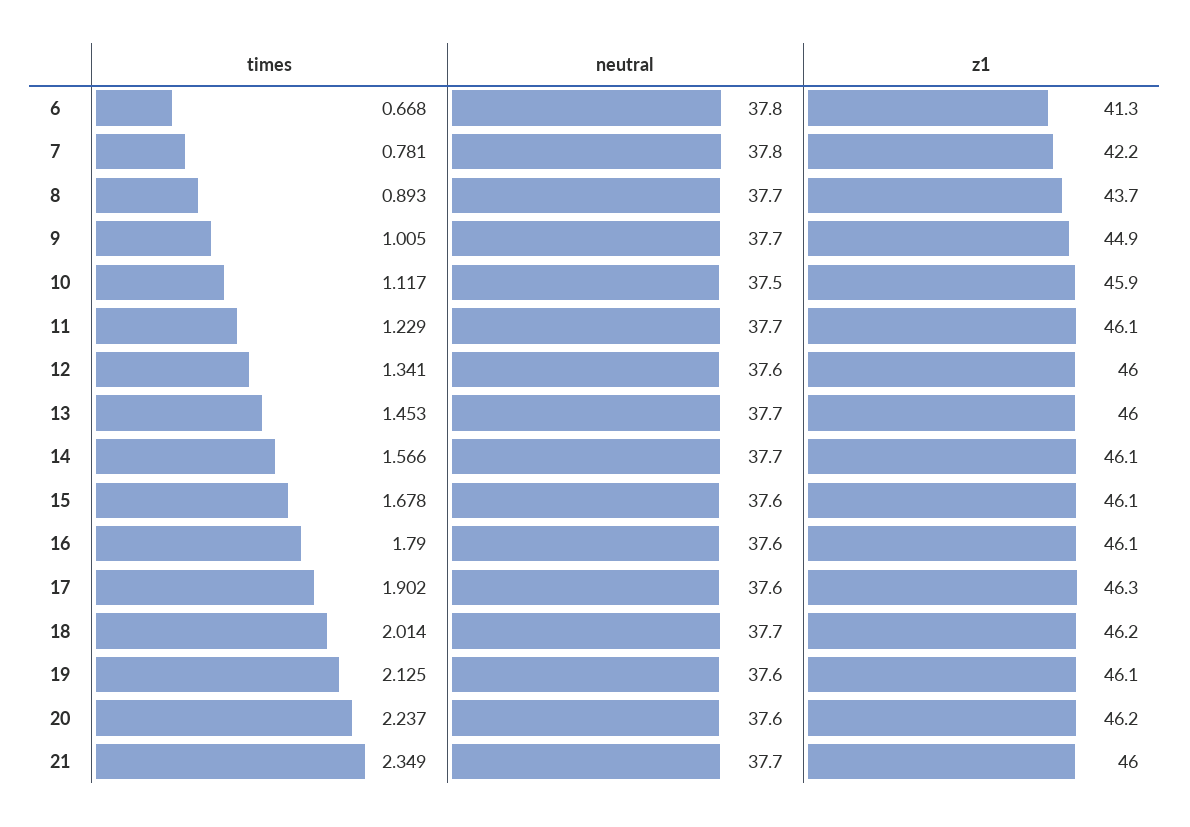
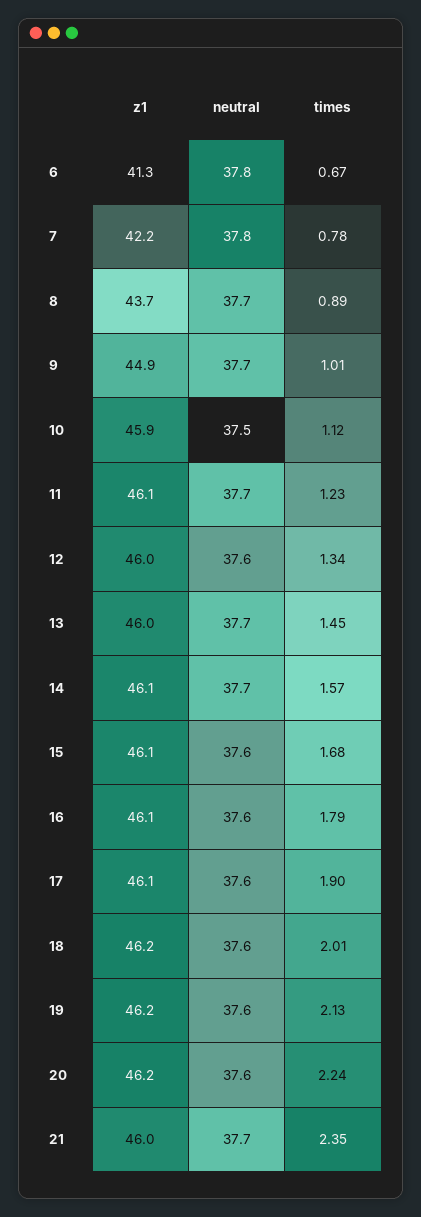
  {
    "times": {
      "6": 0.668,
      "7": 0.781,
      "8": 0.893,
      "9": 1.005,
      "10": 1.117,
      "11": 1.229,
      "12": 1.341,
      "13": 1.453,
      "14": 1.566,
      "15": 1.678,
      "16": 1.79,
      "17": 1.902,
      "18": 2.014,
      "19": 2.125,
      "20": 2.237,
      "21": 2.349
    },
    "neutral": {
      "6": 37.8,
      "7": 37.8,
      "8": 37.7,
      "9": 37.7,
      "10": 37.5,
      "11": 37.7,
      "12": 37.6,
      "13": 37.7,
      "14": 37.7,
      "15": 37.6,
      "16": 37.6,
      "17": 37.6,
-     "18": 37.7,
+     "18": 37.6,
      "19": 37.6,
      "20": 37.6,
      "21": 37.7
    },
    "z1": {
      "6": 41.3,
      "7": 42.2,
      "8": 43.7,
      "9": 44.9,
      "10": 45.9,
      "11": 46.1,
      "12": 46,
      "13": 46,
      "14": 46.1,
      "15": 46.1,
      "16": 46.1,
-     "17": 46.3,
+     "17": 46.1,
      "18": 46.2,
-     "19": 46.1,
+     "19": 46.2,
      "20": 46.2,
      "21": 46
    }
  }

